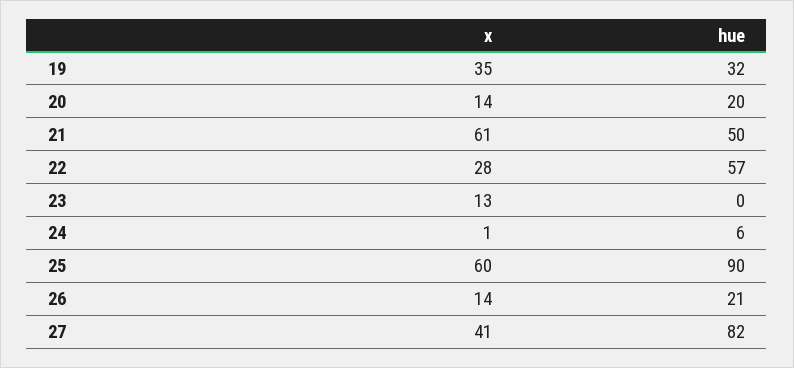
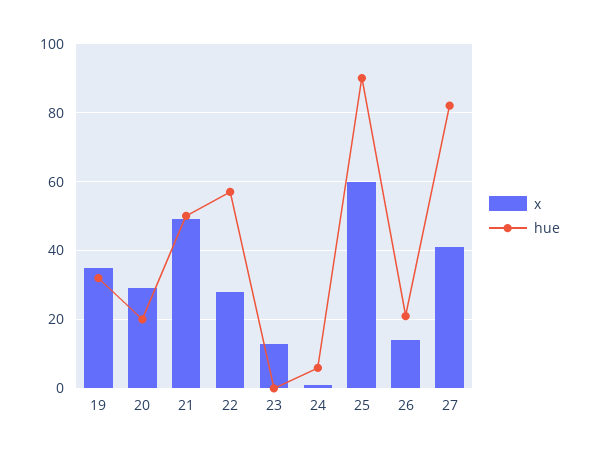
  {
    "x": {
      "19": 35,
-     "20": 14,
+     "20": 30,
-     "21": 61,
+     "21": 50,
      "22": 28,
      "23": 13,
      "24": 1,
      "25": 60,
      "26": 14,
      "27": 41
    },
    "hue": {
      "19": 32,
      "20": 20,
      "21": 50,
      "22": 57,
      "23": 0,
      "24": 6,
      "25": 90,
      "26": 21,
      "27": 82
    }
  }

